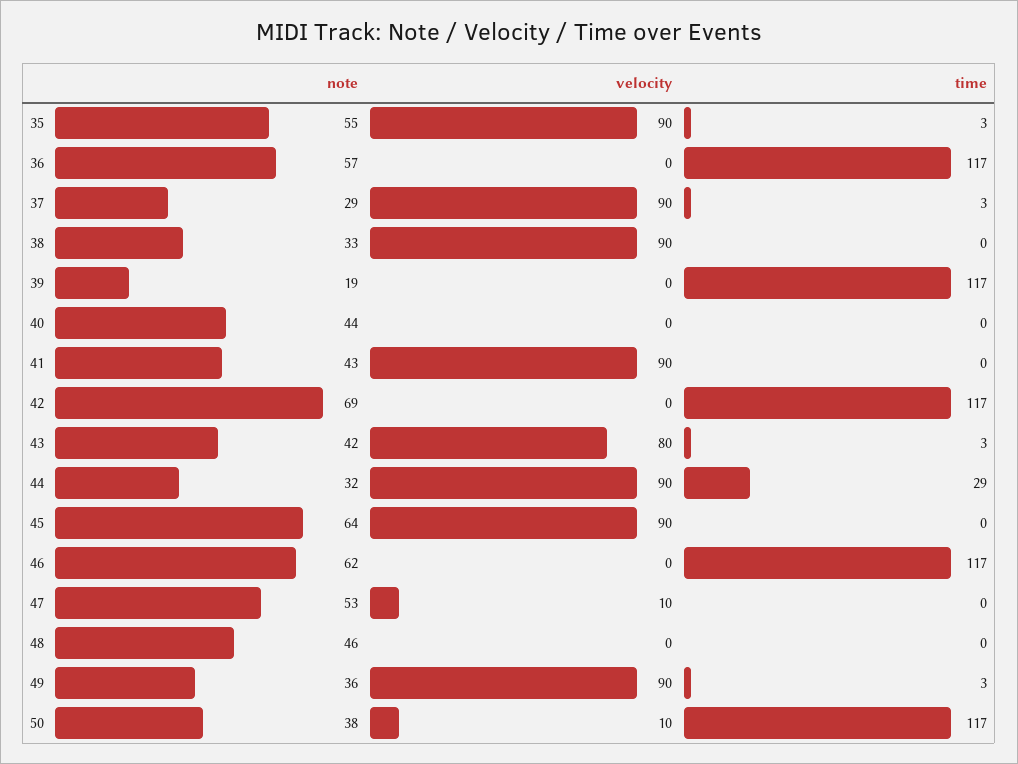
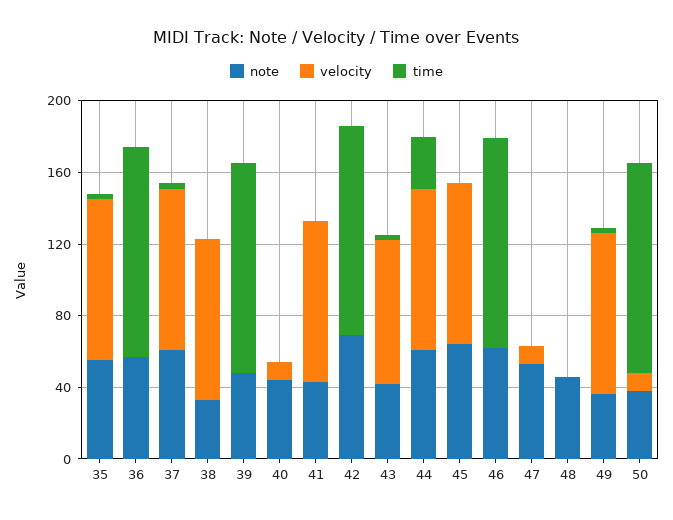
  {
    "note": {
      "35": 55,
      "36": 57,
-     "37": 29,
+     "37": 60,
      "38": 33,
-     "39": 19,
+     "39": 50,
      "40": 44,
      "41": 43,
      "42": 69,
      "43": 42,
-     "44": 32,
+     "44": 60,
      "45": 64,
      "46": 62,
      "47": 53,
      "48": 46,
      "49": 36,
      "50": 38
    },
    "velocity": {
      "35": 90,
      "36": 0,
      "37": 90,
      "38": 90,
      "39": 0,
-     "40": 0,
+     "40": 10,
      "41": 90,
      "42": 0,
      "43": 80,
      "44": 90,
      "45": 90,
      "46": 0,
      "47": 10,
      "48": 0,
      "49": 90,
      "50": 10
    },
    "time": {
      "35": 3,
      "36": 117,
      "37": 3,
      "38": 0,
      "39": 117,
      "40": 0,
      "41": 0,
      "42": 117,
      "43": 3,
      "44": 29,
      "45": 0,
      "46": 117,
      "47": 0,
      "48": 0,
      "49": 3,
      "50": 117
    }
  }

